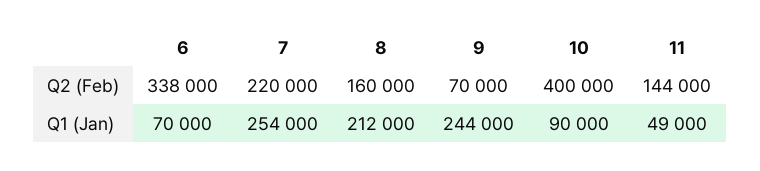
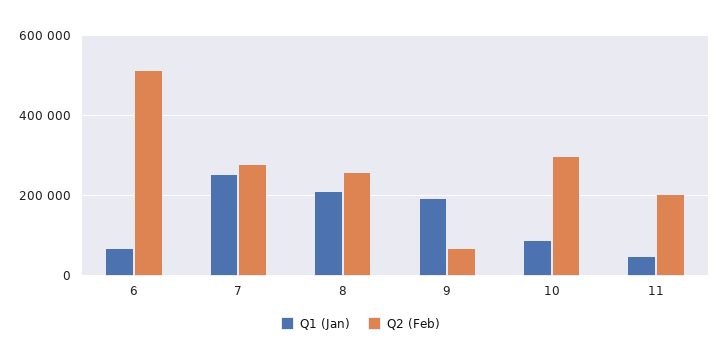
  {
    "Q2 (Feb)": {
-     "6": 338000,
+     "6": 520000,
-     "7": 220000,
+     "7": 280000,
-     "8": 160000,
+     "8": 260000,
      "9": 70000,
-     "10": 400000,
+     "10": 300000,
-     "11": 144000
+     "11": 200000
    },
    "Q1 (Jan)": {
      "6": 70000,
      "7": 254000,
      "8": 212000,
-     "9": 244000,
+     "9": 200000,
      "10": 90000,
      "11": 49000
    }
  }

